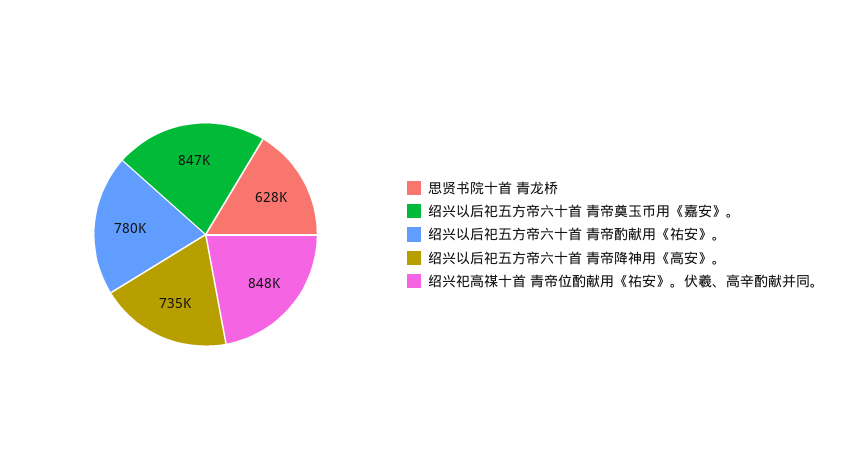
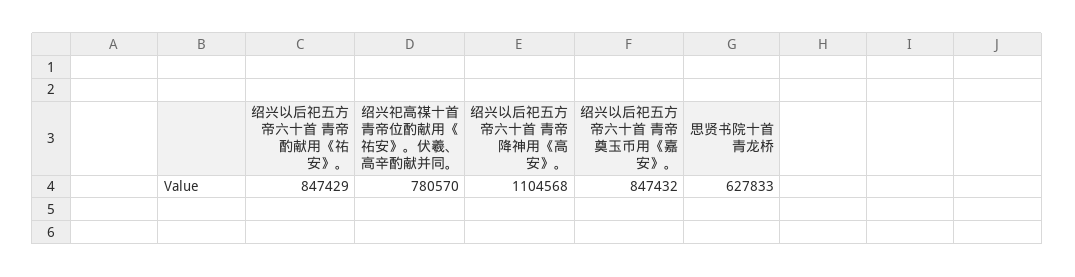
  {
    "思贤书院十首 青龙桥": 627833,
    "绍兴以后祀五方帝六十首 青帝奠玉币用《嘉安》。": 847432,
-   "绍兴以后祀五方帝六十首 青帝酌献用《祐安》。": 780000,
+   "绍兴以后祀五方帝六十首 青帝酌献用《祐安》。": 847429,
-   "绍兴以后祀五方帝六十首 青帝降神用《高安》。": 735000,
+   "绍兴以后祀五方帝六十首 青帝降神用《高安》。": 1104568,
-   "绍兴祀高禖十首 青帝位酌献用《祐安》。伏羲、高辛酌献并同。": 848000
+   "绍兴祀高禖十首 青帝位酌献用《祐安》。伏羲、高辛酌献并同。": 780570
  }

